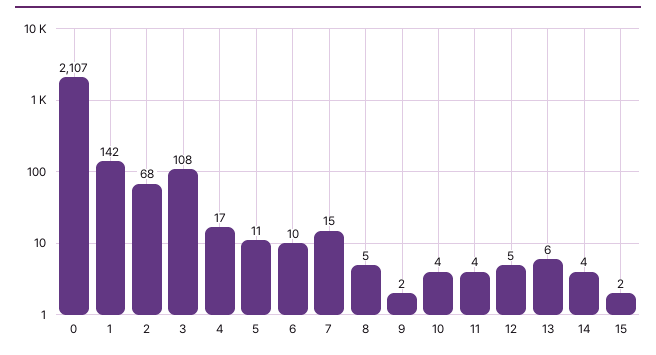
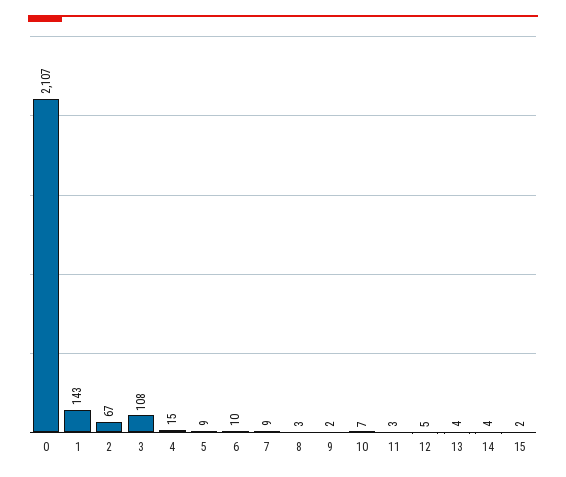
  {
    "0": 2107,
-   "1": 142,
+   "1": 143,
-   "2": 68,
+   "2": 67,
    "3": 108,
-   "4": 17,
+   "4": 15,
-   "5": 11,
+   "5": 9,
    "6": 10,
-   "7": 15,
+   "7": 9,
-   "8": 5,
+   "8": 3,
    "9": 2,
-   "10": 4,
+   "10": 7,
-   "11": 4,
+   "11": 3,
    "12": 5,
-   "13": 6,
+   "13": 4,
    "14": 4,
    "15": 2
  }

